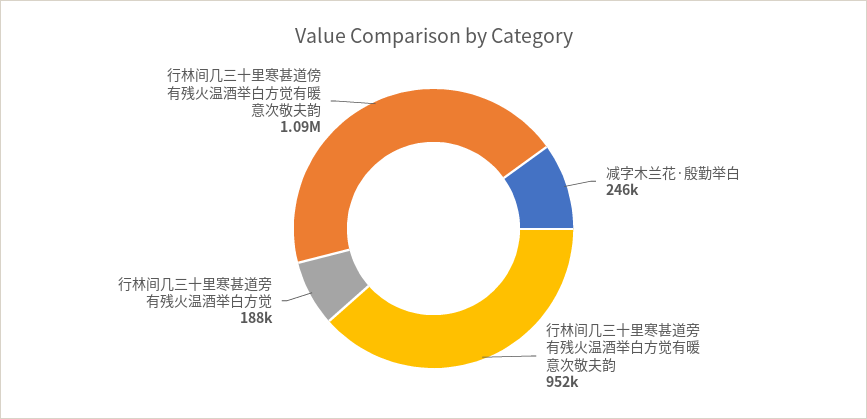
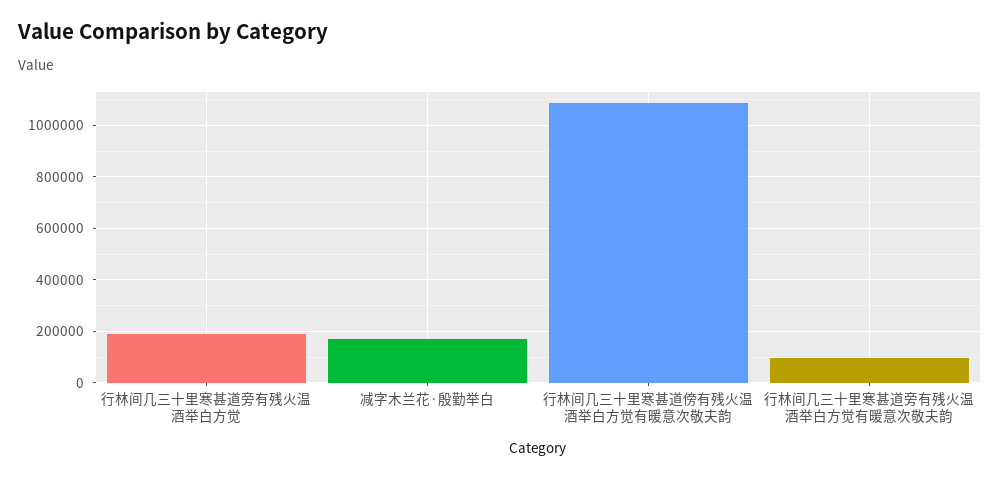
  {
-   "减字木兰花·殷勤举白": 246000,
+   "减字木兰花·殷勤举白": 175000,
-   "行林间几三十里寒甚道旁有残火温酒举白方觉有暖意次敬夫韵": 952000,
+   "行林间几三十里寒甚道旁有残火温酒举白方觉有暖意次敬夫韵": 100000,
    "行林间几三十里寒甚道旁有残火温酒举白方觉": 188000,
    "行林间几三十里寒甚道傍有残火温酒举白方觉有暖意次敬夫韵": 1090000
  }

